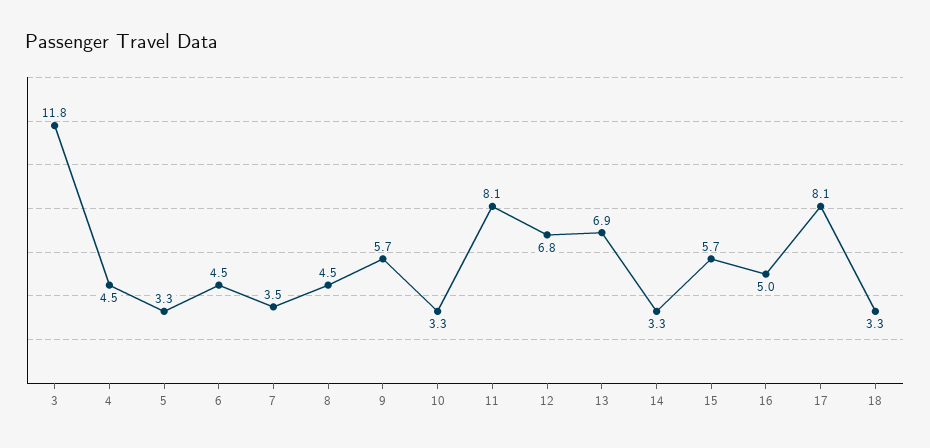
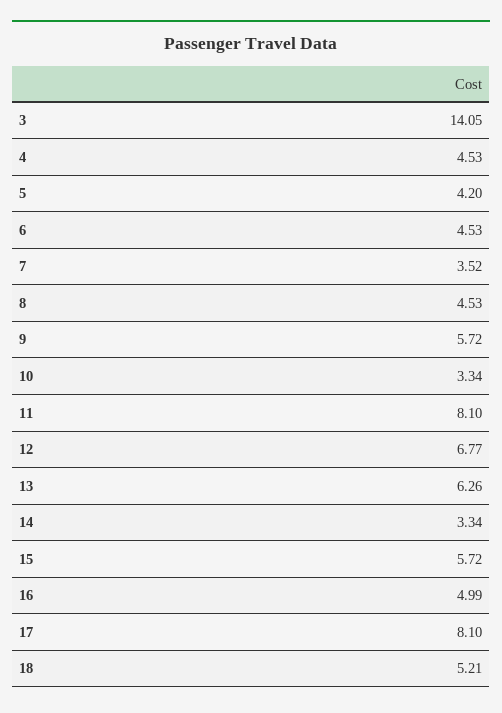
  {
-   "3": 11.8,
+   "3": 14.05,
    "4": 4.53,
-   "5": 3.3,
+   "5": 4.2,
    "6": 4.53,
    "7": 3.52,
    "8": 4.53,
    "9": 5.72,
    "10": 3.34,
    "11": 8.1,
    "12": 6.77,
-   "13": 6.9,
+   "13": 6.26,
    "14": 3.34,
    "15": 5.72,
    "16": 4.99,
    "17": 8.1,
-   "18": 3.3
+   "18": 5.21
  }

